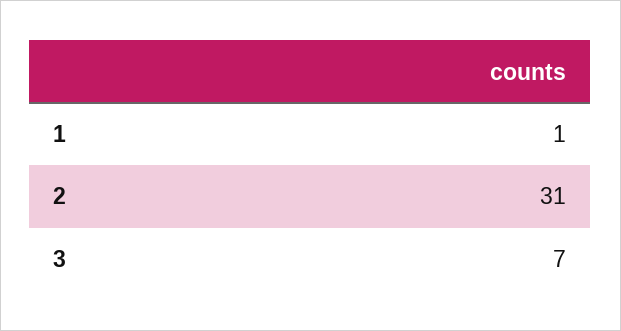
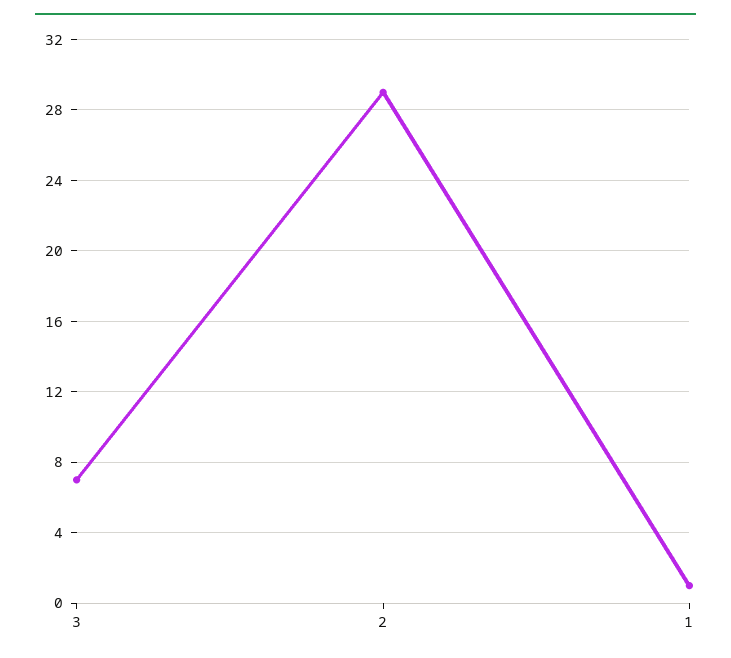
  {
    "1": 1,
-   "2": 31,
+   "2": 29,
    "3": 7
  }

